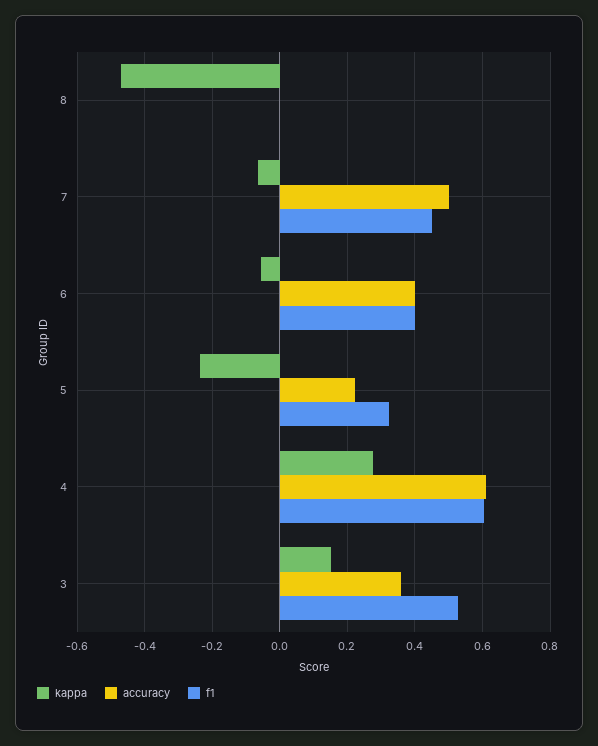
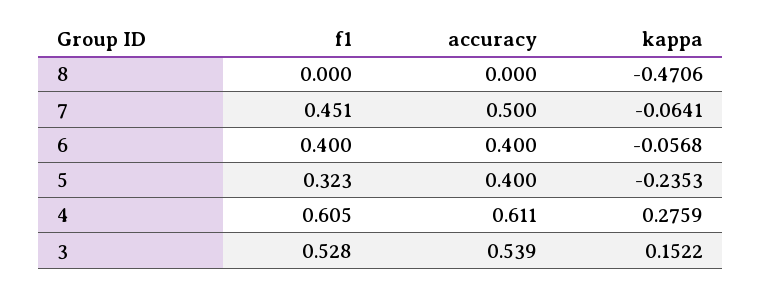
  {
    "kappa": {
      "8": -0.4706,
      "7": -0.0641,
      "6": -0.0568,
      "5": -0.2353,
      "4": 0.2759,
      "3": 0.1522
    },
    "accuracy": {
      "8": 0,
      "7": 0.5,
      "6": 0.4,
-     "5": 0.22,
+     "5": 0.4,
      "4": 0.611,
-     "3": 0.36
+     "3": 0.539
    },
    "f1": {
      "8": 0,
      "7": 0.451,
      "6": 0.4,
      "5": 0.323,
      "4": 0.605,
      "3": 0.528
    }
  }

